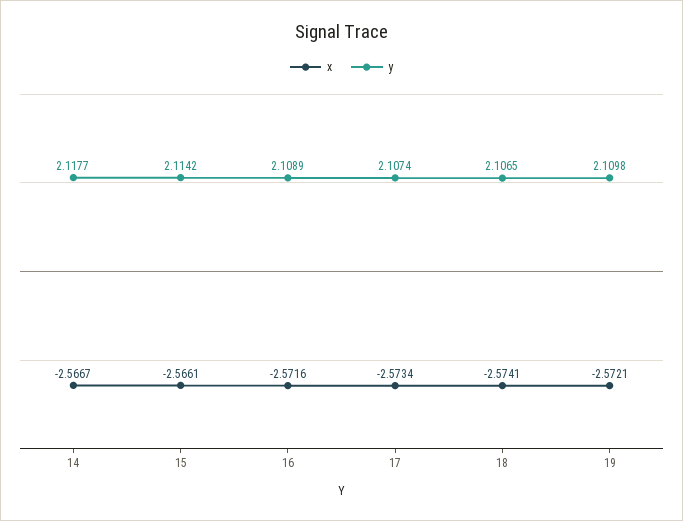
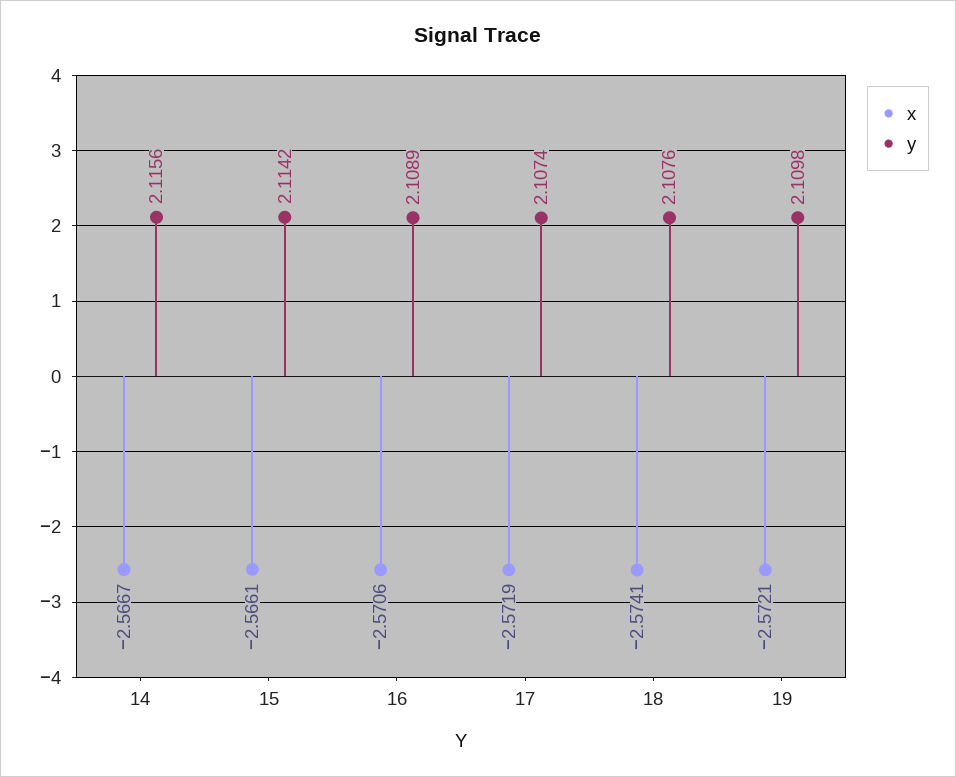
  {
    "x": {
      "14": -2.5667,
      "15": -2.5661,
-     "16": -2.5716,
+     "16": -2.5706,
-     "17": -2.5734,
+     "17": -2.5719,
      "18": -2.5741,
      "19": -2.5721
    },
    "y": {
-     "14": 2.1177,
+     "14": 2.1156,
      "15": 2.1142,
      "16": 2.1089,
      "17": 2.1074,
-     "18": 2.1065,
+     "18": 2.1076,
      "19": 2.1098
    }
  }

